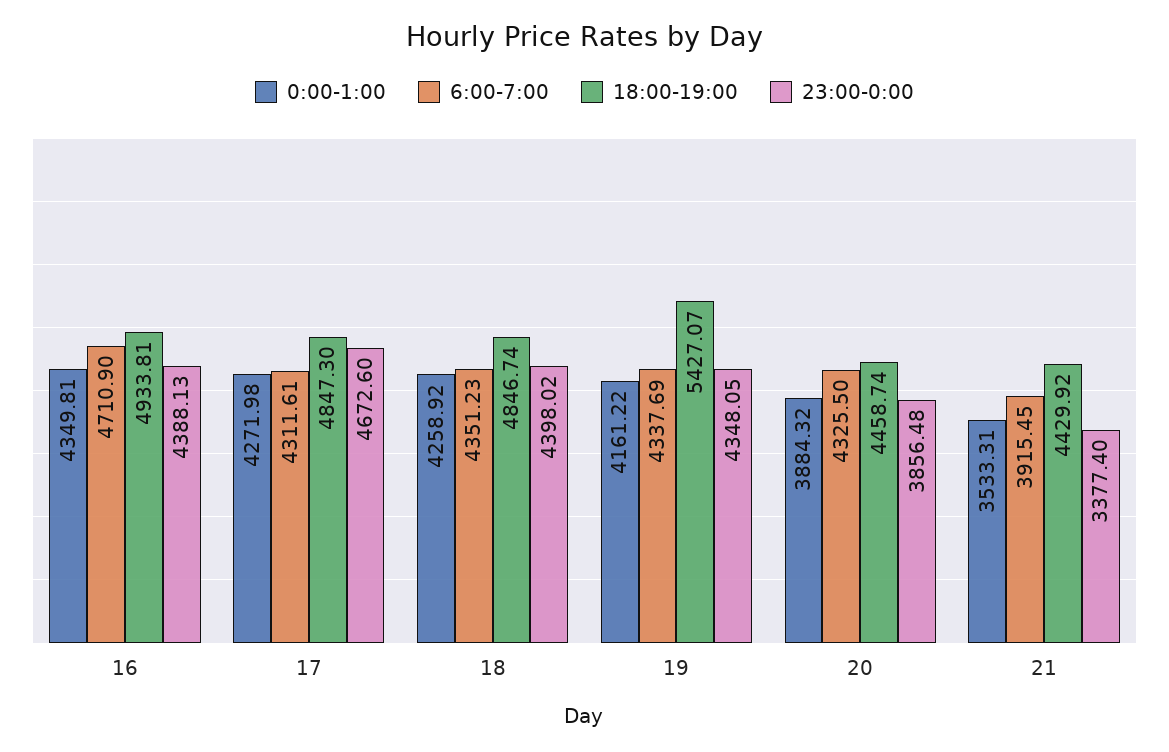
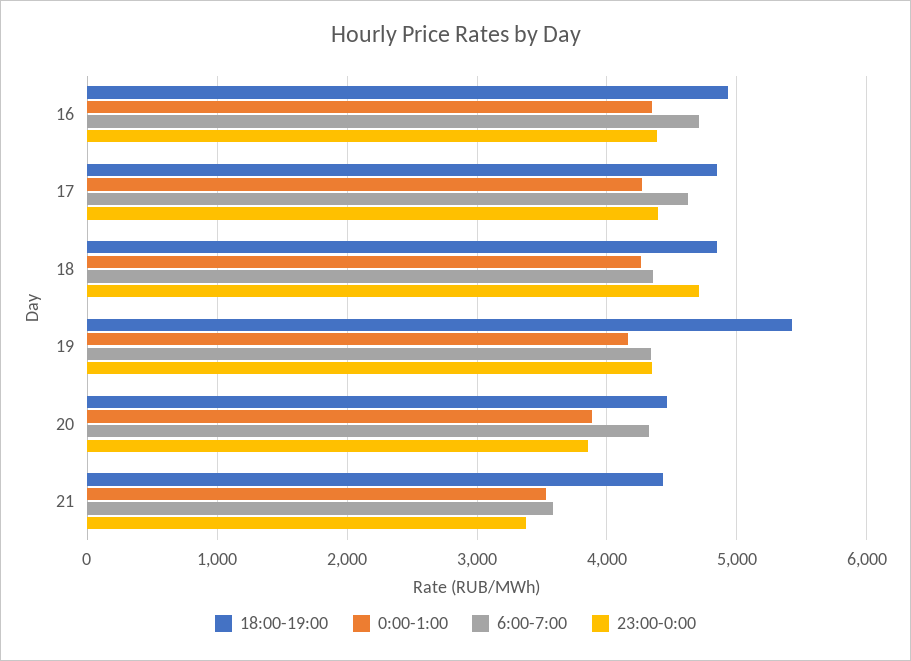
  {
    "0:00-1:00": {
      "16": 4349.81,
      "17": 4271.98,
      "18": 4258.92,
      "19": 4161.22,
      "20": 3884.32,
      "21": 3533.31
    },
    "6:00-7:00": {
      "16": 4710.9,
-     "17": 4311.61,
+     "17": 4600,
      "18": 4351.23,
      "19": 4337.69,
      "20": 4325.5,
-     "21": 3915.45
+     "21": 3600
    },
    "18:00-19:00": {
      "16": 4933.81,
      "17": 4847.3,
      "18": 4846.74,
      "19": 5427.07,
      "20": 4458.74,
      "21": 4429.92
    },
    "23:00-0:00": {
      "16": 4388.13,
-     "17": 4672.6,
+     "17": 4400,
-     "18": 4398.02,
+     "18": 4700,
      "19": 4348.05,
      "20": 3856.48,
      "21": 3377.4
    }
  }

